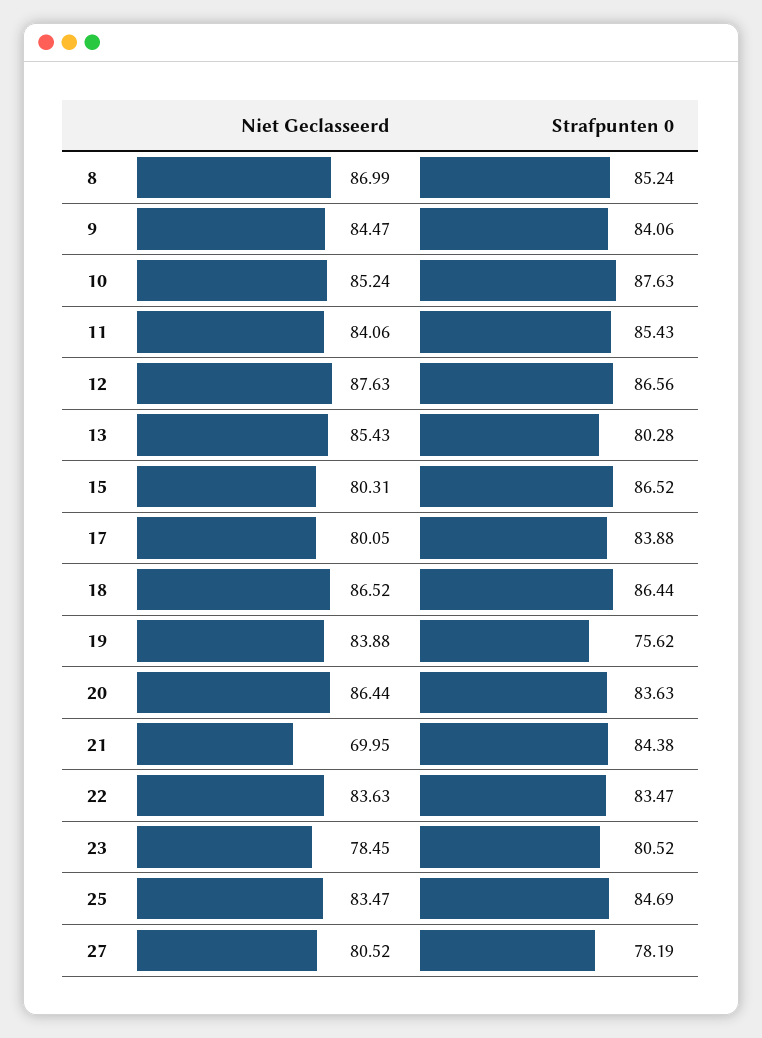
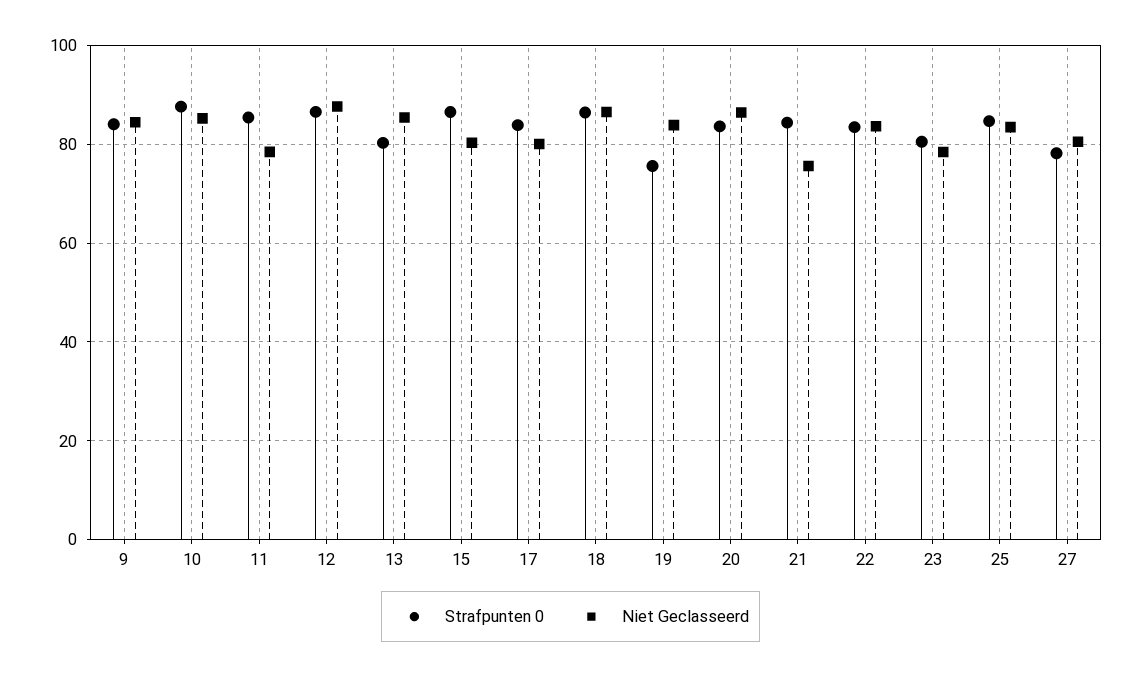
  {
    "Niet Geclasseerd": {
-     "8": 86.99,
      "9": 84.47,
      "10": 85.24,
-     "11": 84.06,
+     "11": 78,
      "12": 87.63,
      "13": 85.43,
      "15": 80.31,
      "17": 80.05,
      "18": 86.52,
      "19": 83.88,
      "20": 86.44,
-     "21": 69.95,
+     "21": 76,
      "22": 83.63,
      "23": 78.45,
      "25": 83.47,
      "27": 80.52
    },
    "Strafpunten 0": {
-     "8": 85.24,
      "9": 84.06,
      "10": 87.63,
      "11": 85.43,
      "12": 86.56,
      "13": 80.28,
      "15": 86.52,
      "17": 83.88,
      "18": 86.44,
      "19": 75.62,
      "20": 83.63,
      "21": 84.38,
      "22": 83.47,
      "23": 80.52,
      "25": 84.69,
      "27": 78.19
    }
  }

